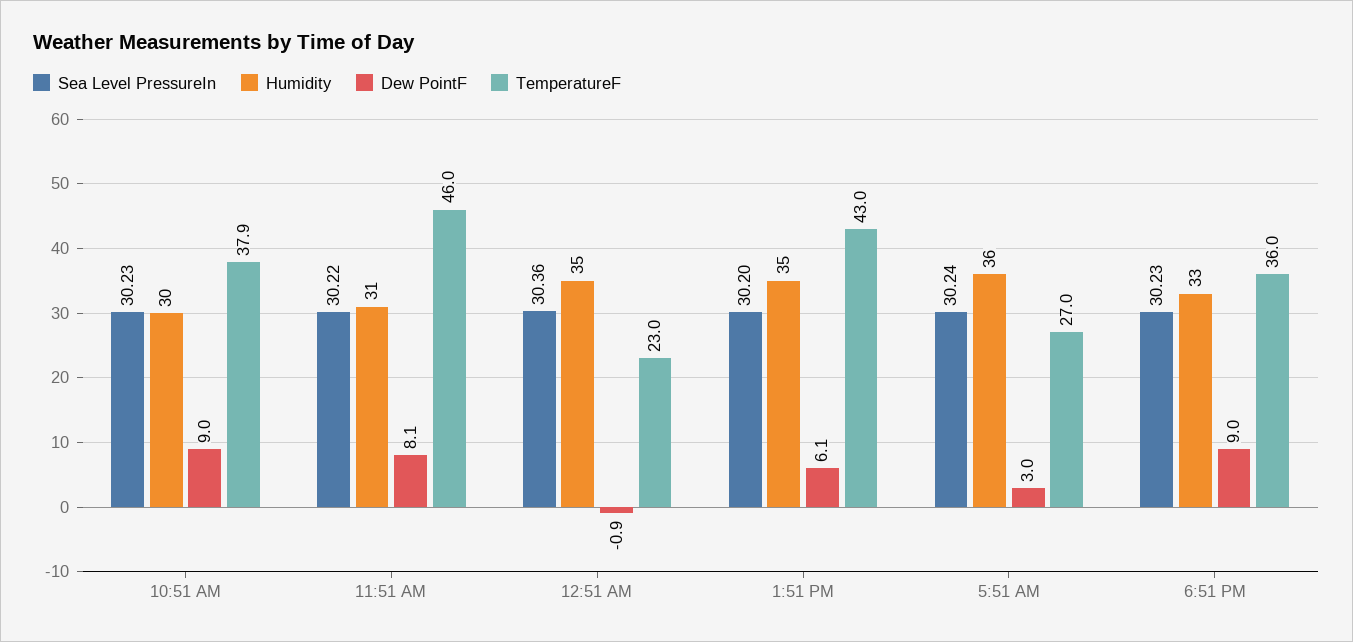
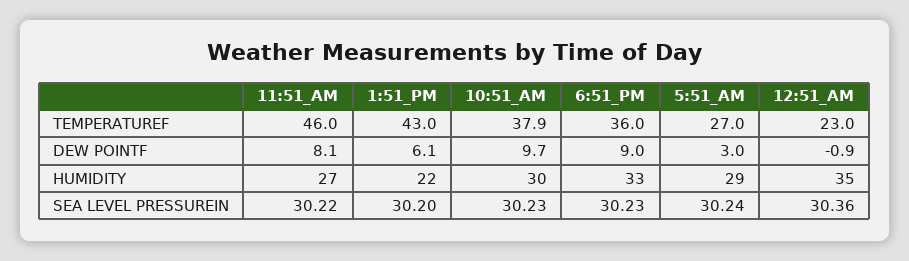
  {
    "Sea Level PressureIn": {
      "10:51 AM": 30.23,
      "11:51 AM": 30.22,
      "12:51 AM": 30.36,
      "1:51 PM": 30.2,
      "5:51 AM": 30.24,
      "6:51 PM": 30.23
    },
    "Humidity": {
      "10:51 AM": 30,
-     "11:51 AM": 31,
+     "11:51 AM": 27,
      "12:51 AM": 35,
-     "1:51 PM": 35,
+     "1:51 PM": 22,
-     "5:51 AM": 36,
+     "5:51 AM": 29,
      "6:51 PM": 33
    },
    "Dew PointF": {
-     "10:51 AM": 9,
+     "10:51 AM": 9.7,
      "11:51 AM": 8.1,
      "12:51 AM": -0.9,
      "1:51 PM": 6.1,
      "5:51 AM": 3,
      "6:51 PM": 9
    },
    "TemperatureF": {
      "10:51 AM": 37.9,
      "11:51 AM": 46,
      "12:51 AM": 23,
      "1:51 PM": 43,
      "5:51 AM": 27,
      "6:51 PM": 36
    }
  }

